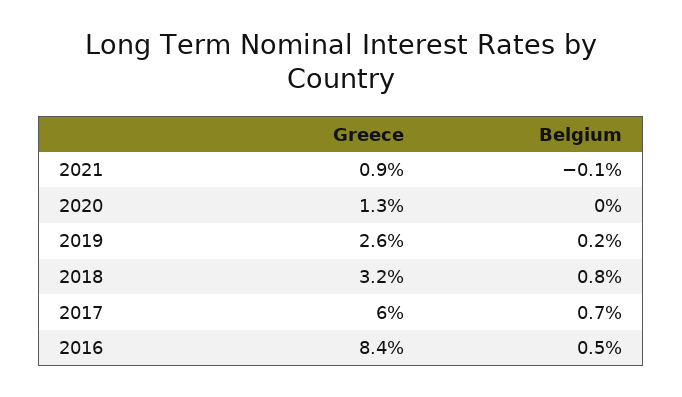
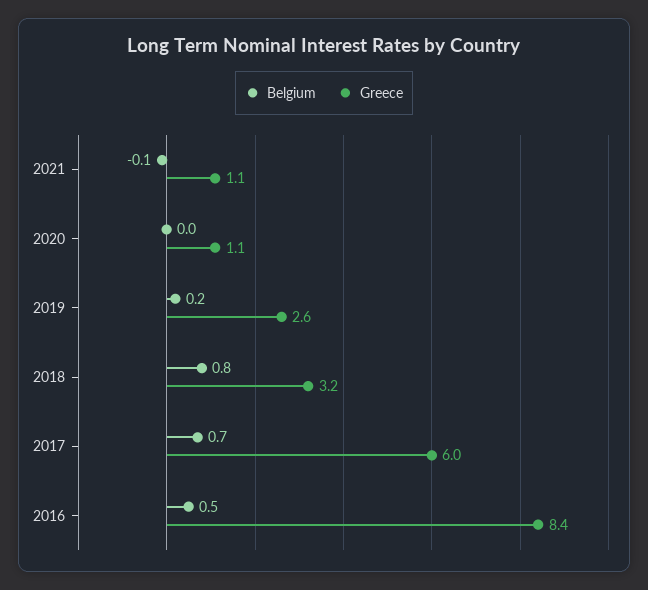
  {
    "Greece": {
-     "2021": 0.9,
+     "2021": 1.1,
-     "2020": 1.3,
+     "2020": 1.1,
      "2019": 2.6,
      "2018": 3.2,
      "2017": 6,
      "2016": 8.4
    },
    "Belgium": {
      "2021": -0.1,
      "2020": 0,
      "2019": 0.2,
      "2018": 0.8,
      "2017": 0.7,
      "2016": 0.5
    }
  }

